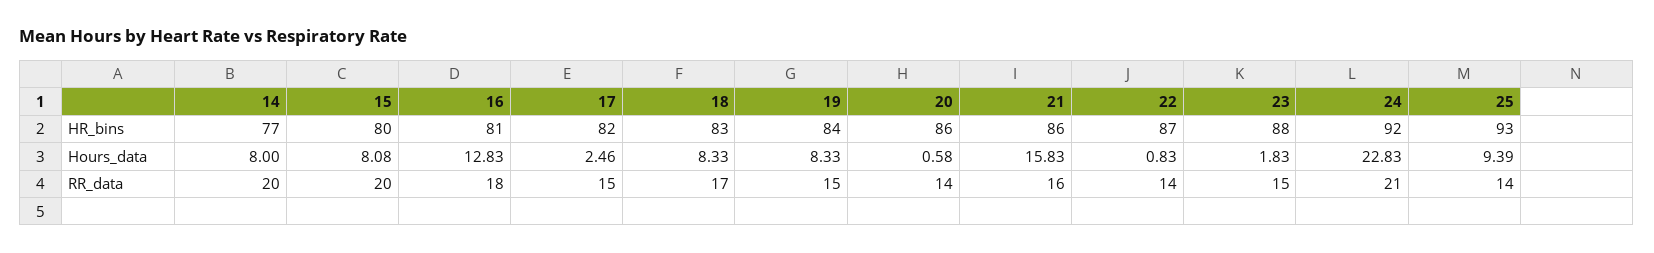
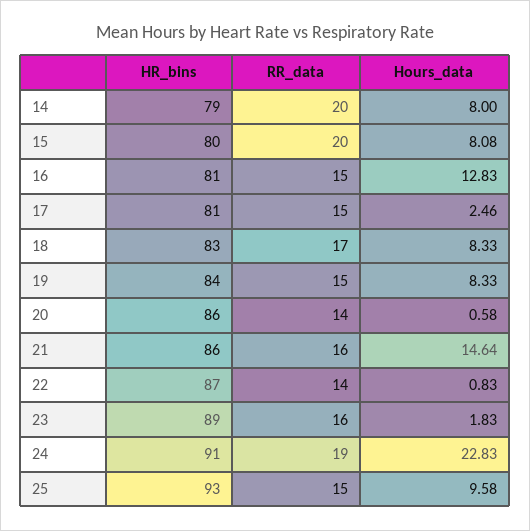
  {
    "14": {
-     "HR_bins": 77,
+     "HR_bins": 79,
      "Hours_data": 8,
      "RR_data": 20
    },
    "15": {
      "HR_bins": 80,
      "Hours_data": 8.08,
      "RR_data": 20
    },
    "16": {
      "HR_bins": 81,
      "Hours_data": 12.83,
-     "RR_data": 18
+     "RR_data": 15
    },
    "17": {
-     "HR_bins": 82,
+     "HR_bins": 81,
      "Hours_data": 2.46,
      "RR_data": 15
    },
    "18": {
      "HR_bins": 83,
      "Hours_data": 8.33,
      "RR_data": 17
    },
    "19": {
      "HR_bins": 84,
      "Hours_data": 8.33,
      "RR_data": 15
    },
    "20": {
      "HR_bins": 86,
      "Hours_data": 0.58,
      "RR_data": 14
    },
    "21": {
      "HR_bins": 86,
-     "Hours_data": 15.83,
+     "Hours_data": 14.64,
      "RR_data": 16
    },
    "22": {
      "HR_bins": 87,
      "Hours_data": 0.83,
      "RR_data": 14
    },
    "23": {
-     "HR_bins": 88,
+     "HR_bins": 89,
      "Hours_data": 1.83,
-     "RR_data": 15
+     "RR_data": 16
    },
    "24": {
-     "HR_bins": 92,
+     "HR_bins": 91,
      "Hours_data": 22.83,
-     "RR_data": 21
+     "RR_data": 19
    },
    "25": {
      "HR_bins": 93,
-     "Hours_data": 9.39,
+     "Hours_data": 9.58,
-     "RR_data": 14
+     "RR_data": 15
    }
  }

